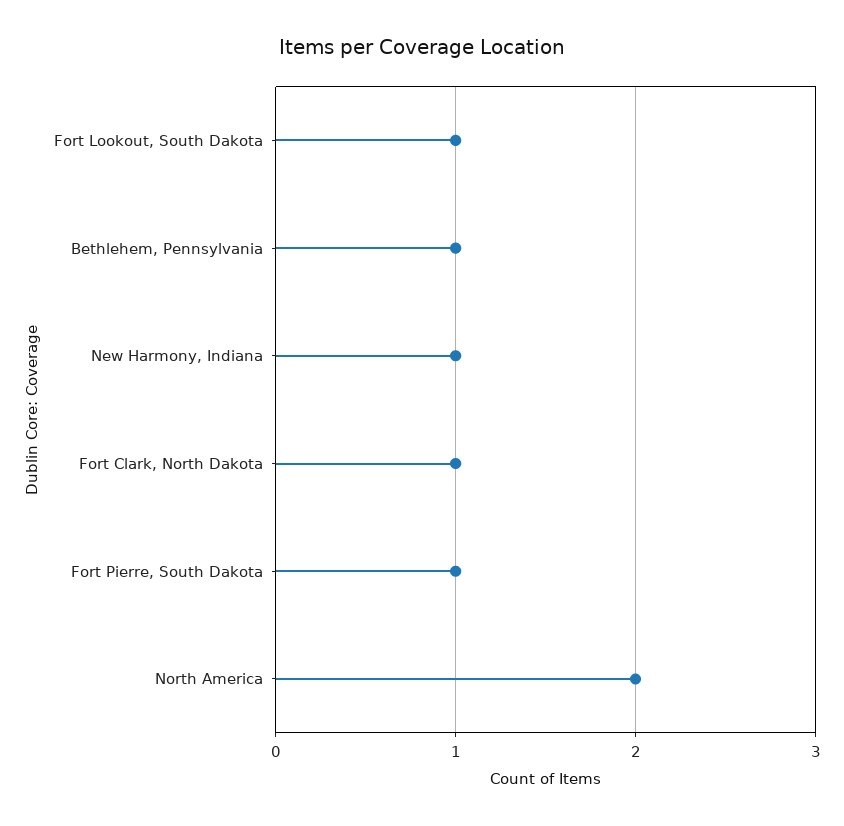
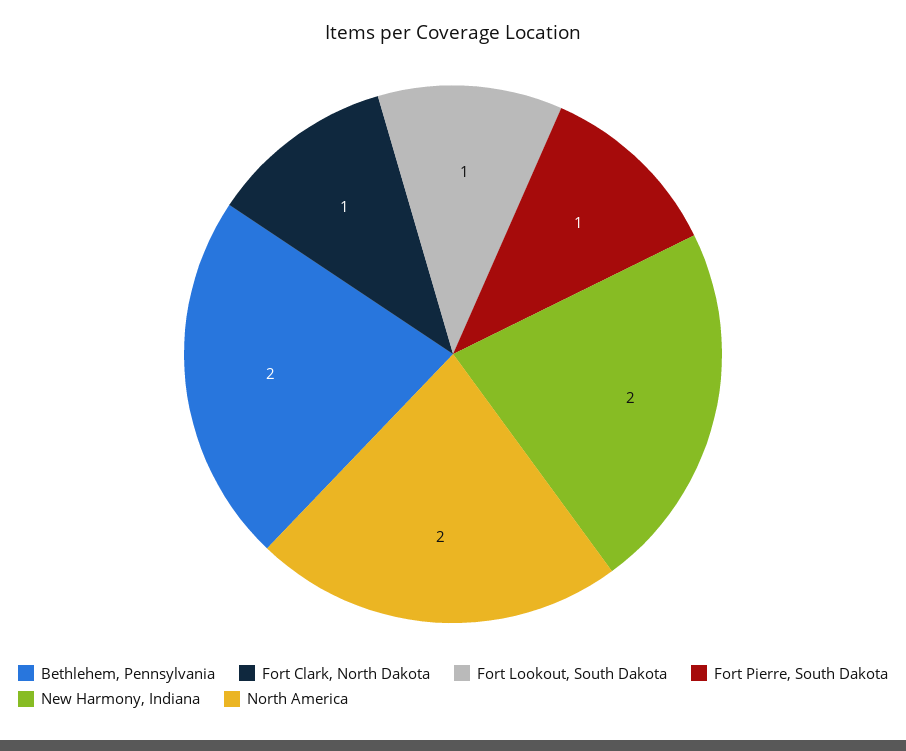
  {
    "Fort Lookout, South Dakota": 1,
-   "Bethlehem, Pennsylvania": 1,
+   "Bethlehem, Pennsylvania": 2,
-   "New Harmony, Indiana": 1,
+   "New Harmony, Indiana": 2,
    "Fort Clark, North Dakota": 1,
    "Fort Pierre, South Dakota": 1,
    "North America": 2
  }

